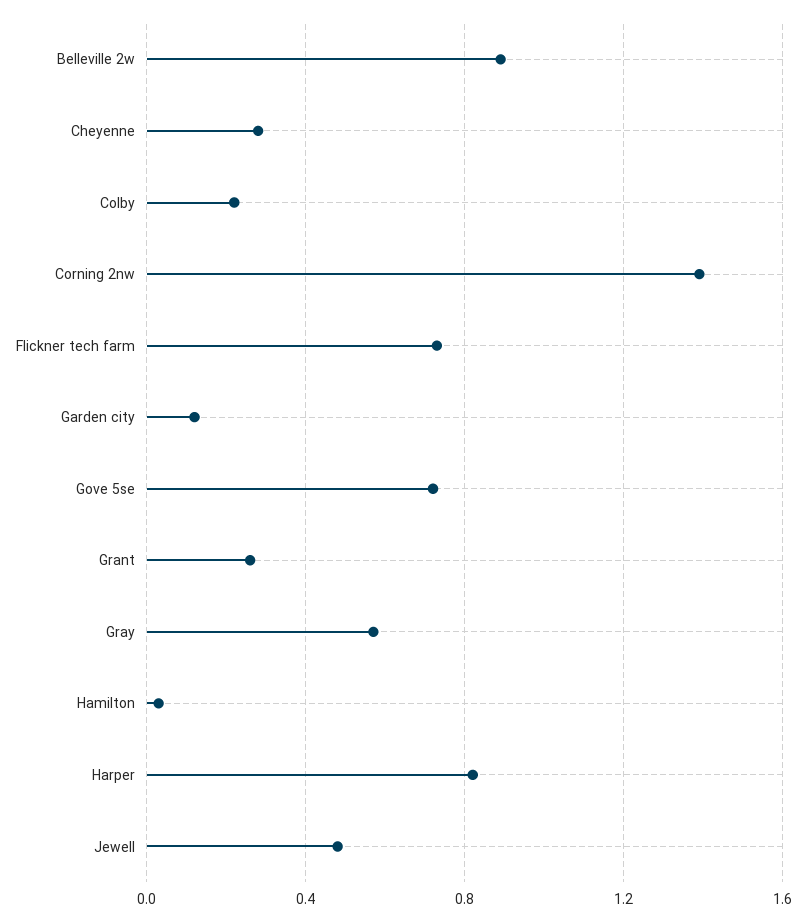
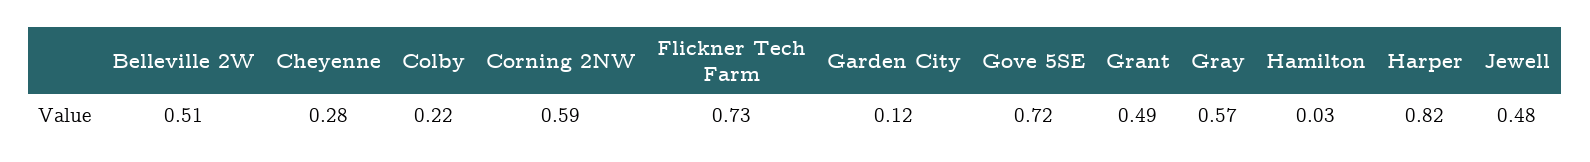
  {
-   "Belleville 2w": 0.9,
+   "Belleville 2w": 0.51,
    "Cheyenne": 0.28,
    "Colby": 0.22,
-   "Corning 2nw": 1.4,
+   "Corning 2nw": 0.59,
    "Flickner tech farm": 0.73,
    "Garden city": 0.12,
    "Gove 5se": 0.72,
-   "Grant": 0.25,
+   "Grant": 0.49,
    "Gray": 0.57,
    "Hamilton": 0.03,
    "Harper": 0.82,
    "Jewell": 0.48
  }

